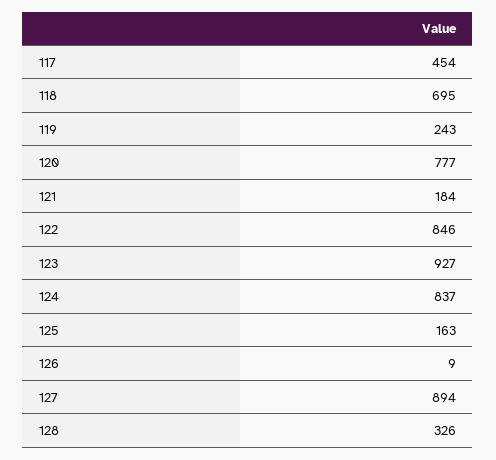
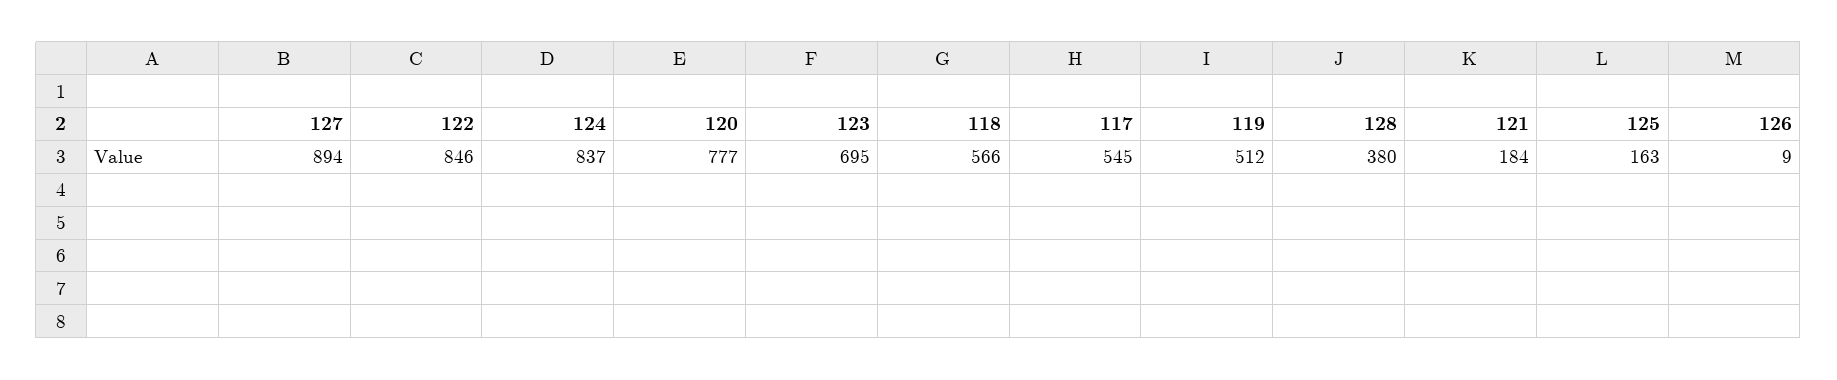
  {
-   "117": 454,
+   "117": 545,
-   "118": 695,
+   "118": 566,
-   "119": 243,
+   "119": 512,
    "120": 777,
    "121": 184,
    "122": 846,
-   "123": 927,
+   "123": 695,
    "124": 837,
    "125": 163,
    "126": 9,
    "127": 894,
-   "128": 326
+   "128": 380
  }

